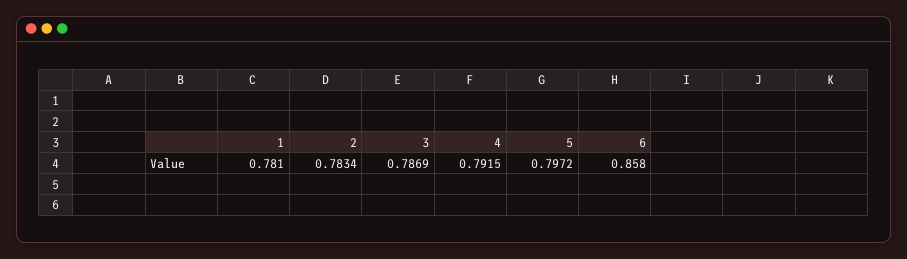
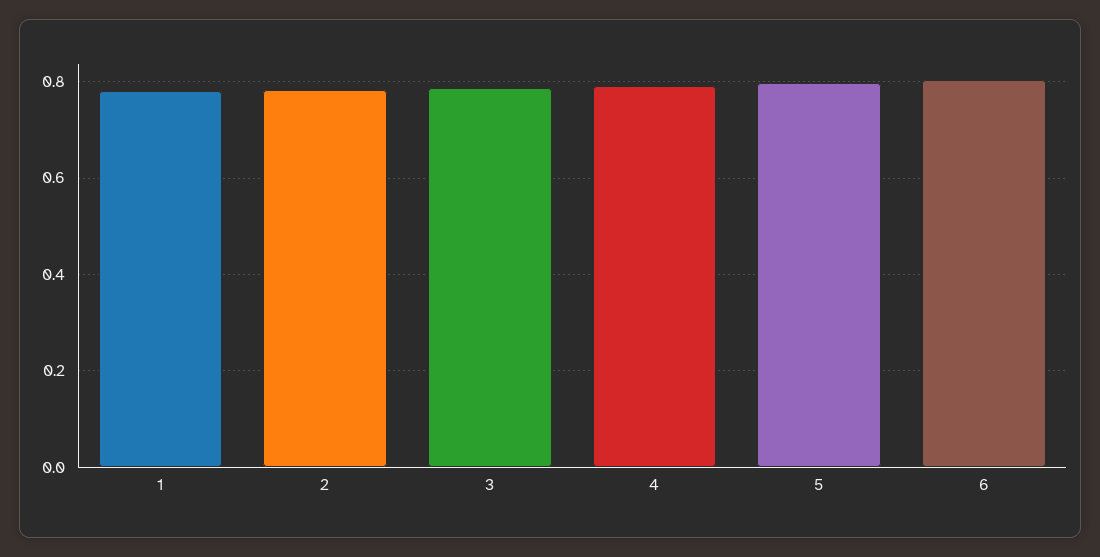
  {
    "1": 0.781,
    "2": 0.7834,
    "3": 0.7869,
    "4": 0.7915,
    "5": 0.7972,
-   "6": 0.858
+   "6": 0.8
  }

